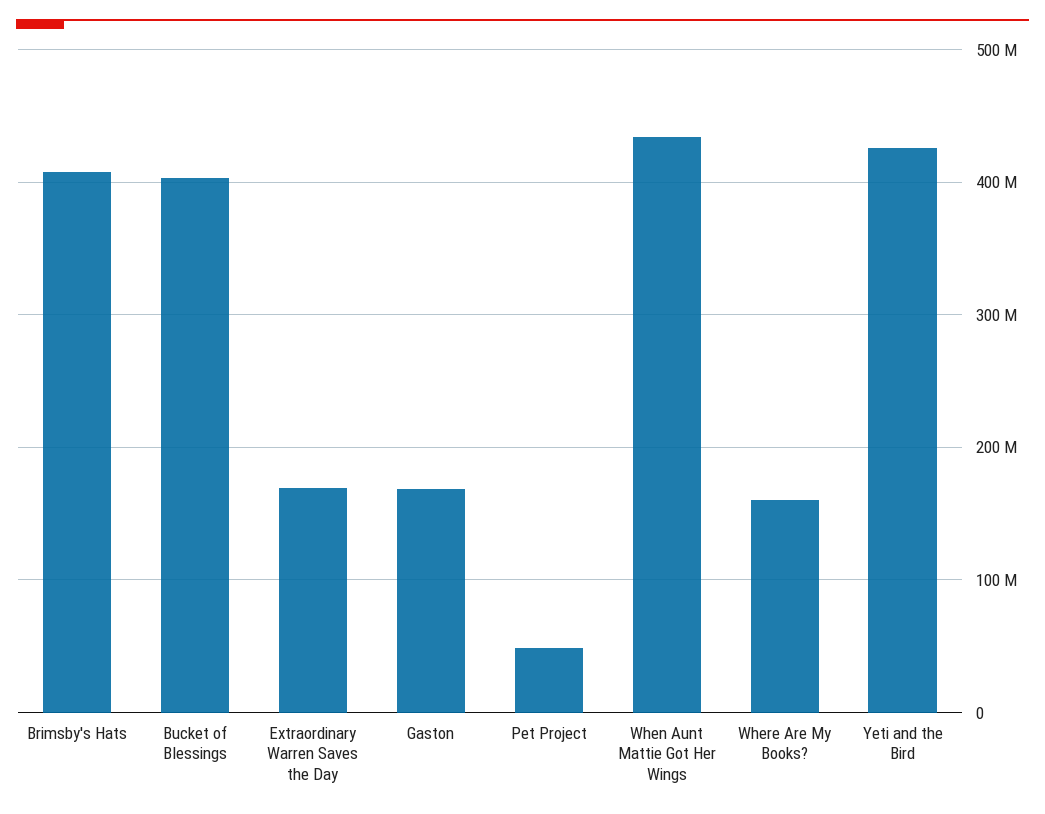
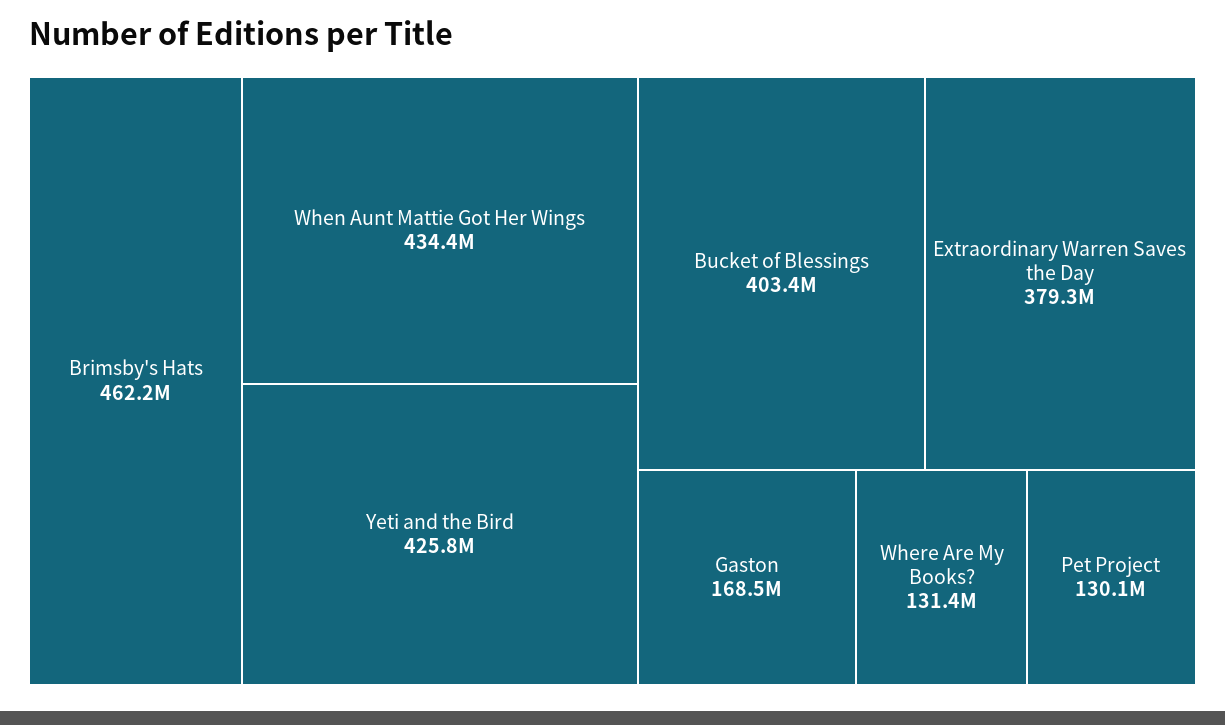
  {
-   "Brimsby's Hats": 410000000,
+   "Brimsby's Hats": 462200000,
    "Bucket of Blessings": 403400000,
-   "Extraordinary Warren Saves the Day": 170000000,
+   "Extraordinary Warren Saves the Day": 379300000,
    "Gaston": 168500000,
-   "Pet Project": 50000000,
+   "Pet Project": 130100000,
    "When Aunt Mattie Got Her Wings": 434400000,
-   "Where Are My Books?": 160000000,
+   "Where Are My Books?": 131400000,
    "Yeti and the Bird": 425800000
  }

